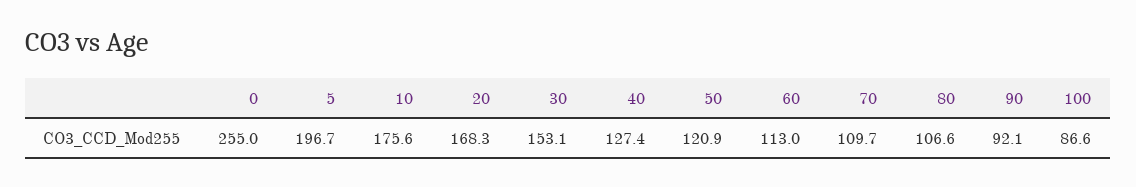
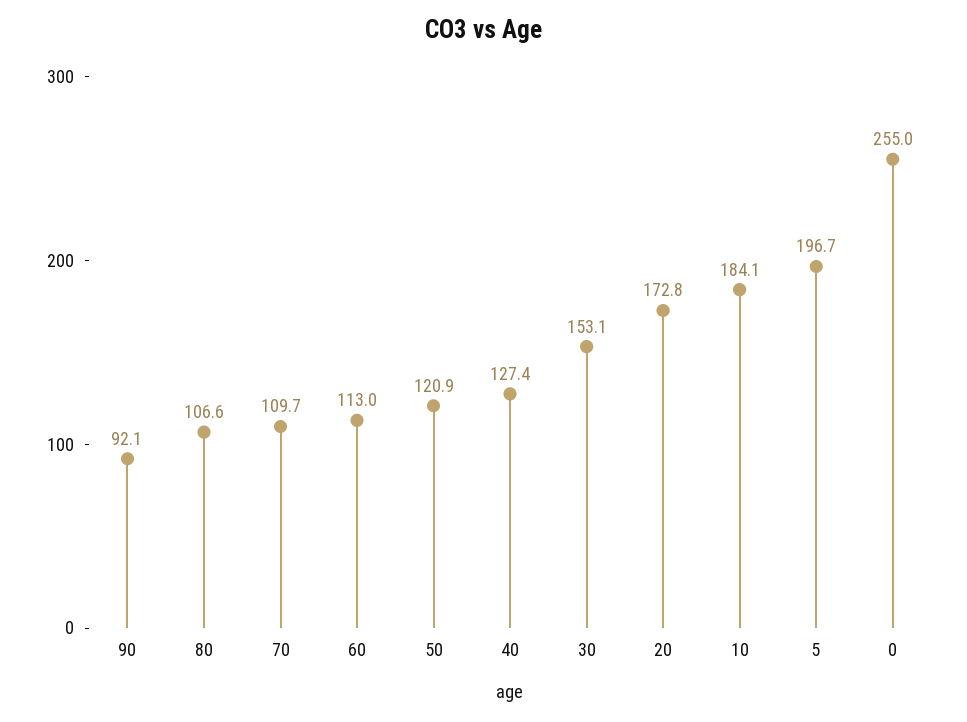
  {
    "0": 255,
    "5": 196.7,
-   "10": 175.6,
+   "10": 184.1,
-   "20": 168.3,
+   "20": 172.8,
    "30": 153.1,
    "40": 127.4,
    "50": 120.9,
    "60": 113,
    "70": 109.7,
    "80": 106.6,
-   "90": 92.1,
+   "90": 92.1
-   "100": 86.6
  }

